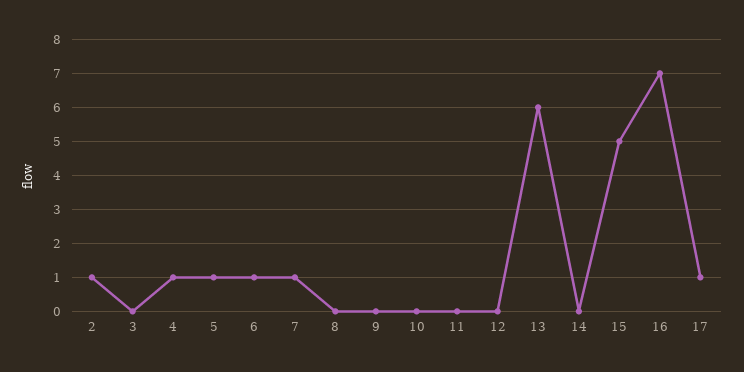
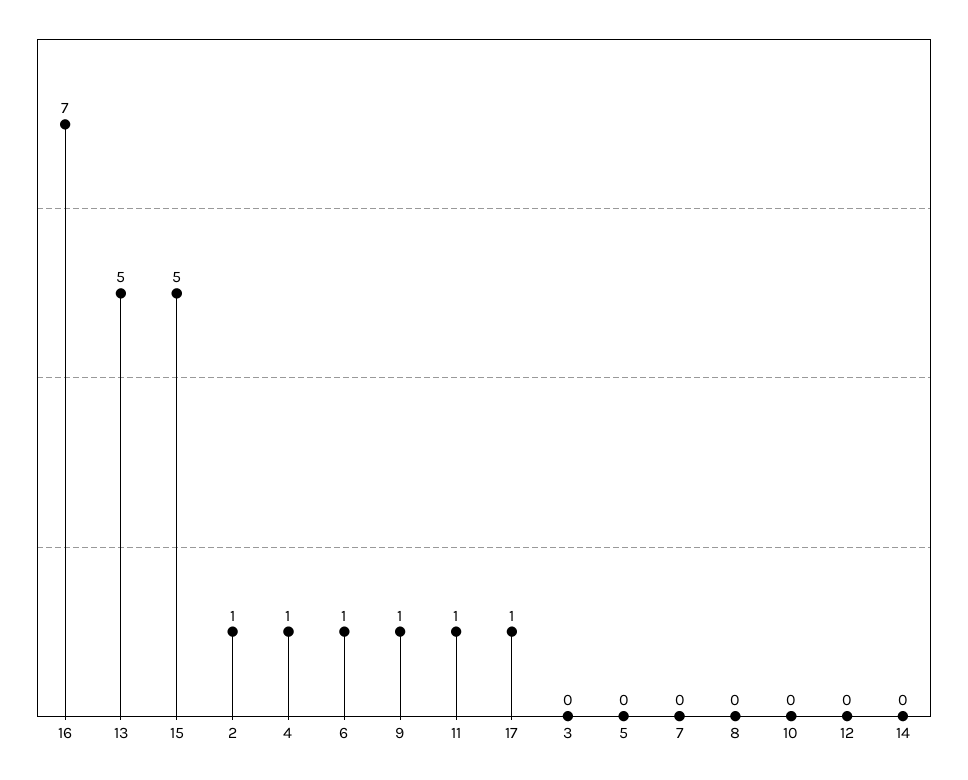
  {
    "2": 1,
    "3": 0,
    "4": 1,
-   "5": 1,
+   "5": 0,
    "6": 1,
-   "7": 1,
+   "7": 0,
    "8": 0,
-   "9": 0,
+   "9": 1,
    "10": 0,
-   "11": 0,
+   "11": 1,
    "12": 0,
-   "13": 6,
+   "13": 5,
    "14": 0,
    "15": 5,
    "16": 7,
    "17": 1
  }

